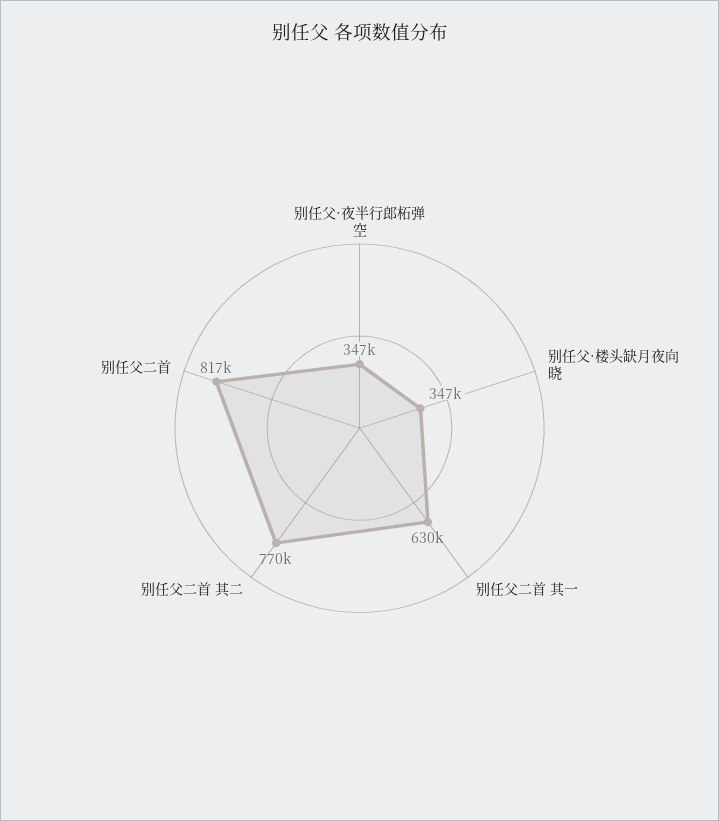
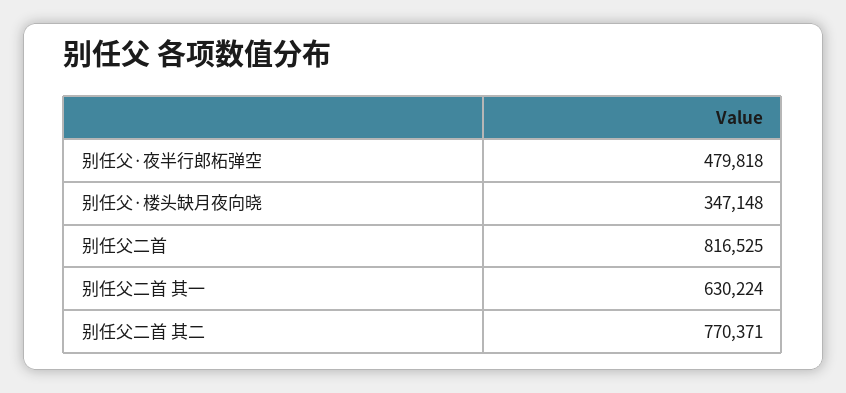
  {
-   "别任父·夜半行郎柘弹空": 347000,
+   "别任父·夜半行郎柘弹空": 479818,
    "别任父·楼头缺月夜向晓": 347148,
    "别任父二首 其一": 630224,
    "别任父二首 其二": 770371,
    "别任父二首": 816525
  }

